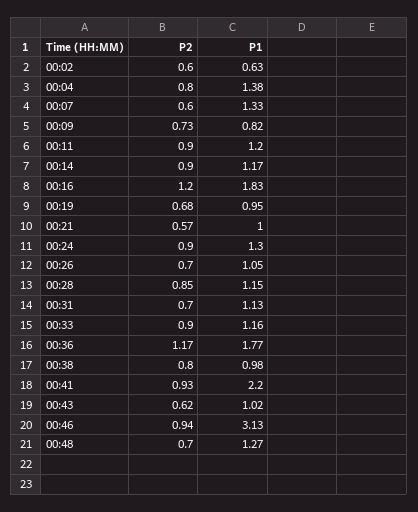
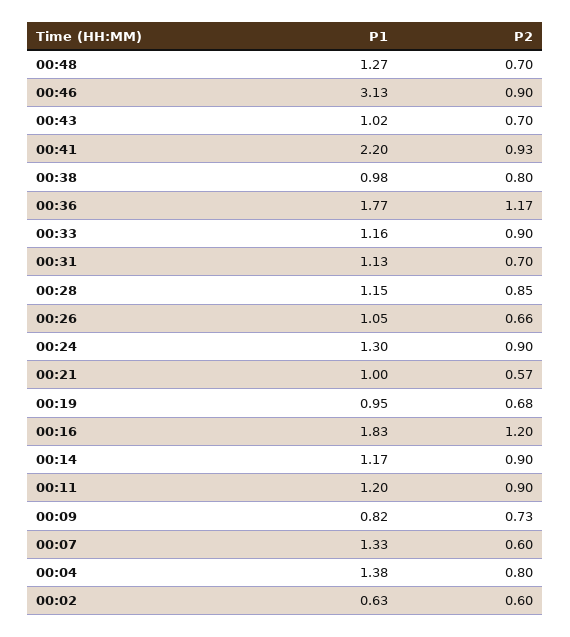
  {
    "P2": {
      "00:02": 0.6,
      "00:04": 0.8,
      "00:07": 0.6,
      "00:09": 0.73,
      "00:11": 0.9,
      "00:14": 0.9,
      "00:16": 1.2,
      "00:19": 0.68,
      "00:21": 0.57,
      "00:24": 0.9,
-     "00:26": 0.7,
+     "00:26": 0.66,
      "00:28": 0.85,
      "00:31": 0.7,
      "00:33": 0.9,
      "00:36": 1.17,
      "00:38": 0.8,
      "00:41": 0.93,
-     "00:43": 0.62,
+     "00:43": 0.7,
-     "00:46": 0.94,
+     "00:46": 0.9,
      "00:48": 0.7
    },
    "P1": {
      "00:02": 0.63,
      "00:04": 1.38,
      "00:07": 1.33,
      "00:09": 0.82,
      "00:11": 1.2,
      "00:14": 1.17,
      "00:16": 1.83,
      "00:19": 0.95,
      "00:21": 1,
      "00:24": 1.3,
      "00:26": 1.05,
      "00:28": 1.15,
      "00:31": 1.13,
      "00:33": 1.16,
      "00:36": 1.77,
      "00:38": 0.98,
      "00:41": 2.2,
      "00:43": 1.02,
      "00:46": 3.13,
      "00:48": 1.27
    }
  }

